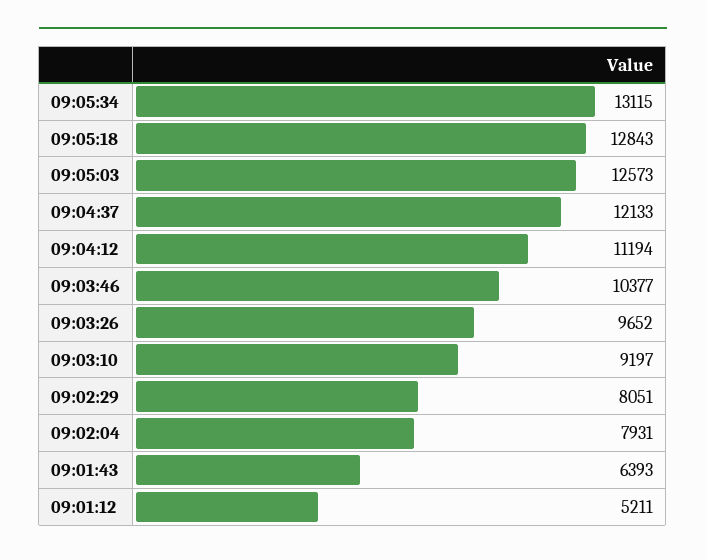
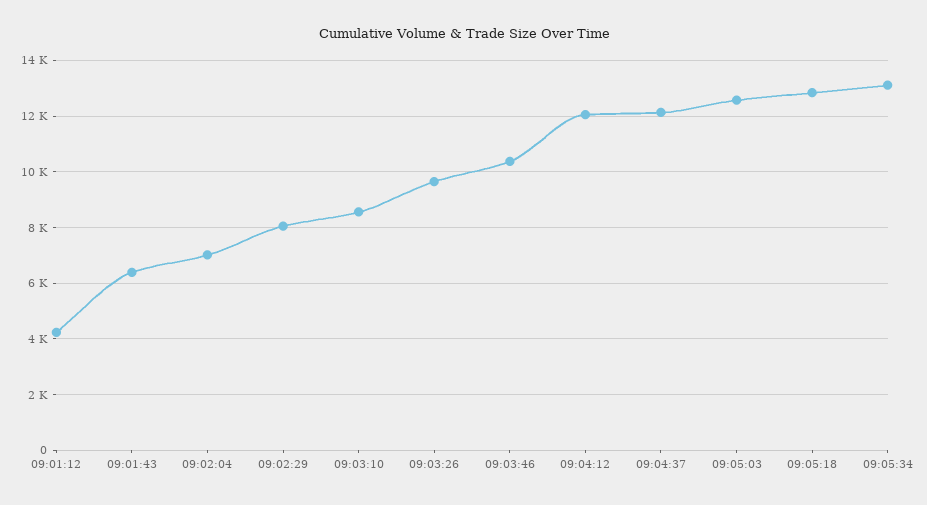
  {
    "09:05:34": 13115,
    "09:05:18": 12843,
    "09:05:03": 12573,
    "09:04:37": 12133,
-   "09:04:12": 11194,
+   "09:04:12": 12000,
    "09:03:46": 10377,
    "09:03:26": 9652,
-   "09:03:10": 9197,
+   "09:03:10": 8500,
    "09:02:29": 8051,
-   "09:02:04": 7931,
+   "09:02:04": 7000,
    "09:01:43": 6393,
-   "09:01:12": 5211
+   "09:01:12": 4250
  }

